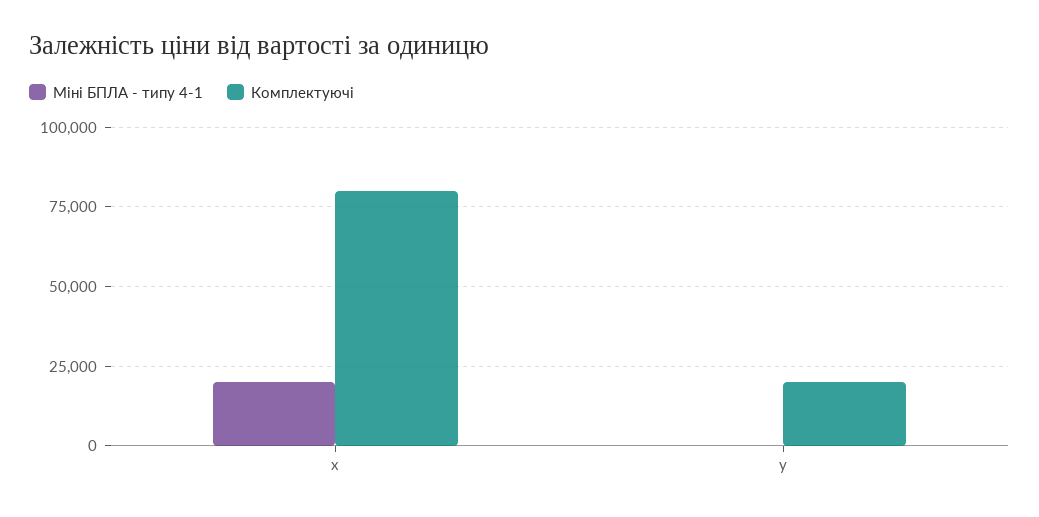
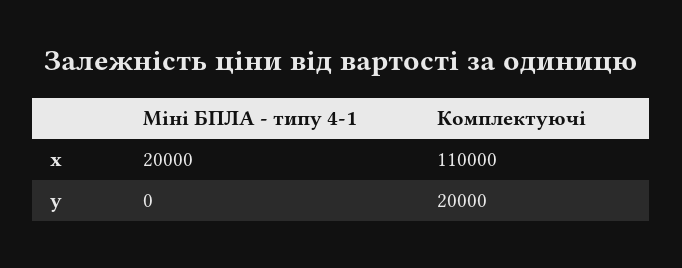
  {
    "Міні БПЛА - типу 4-1": {
      "x": 20000,
      "y": 0
    },
    "Комплектуючі": {
-     "x": 80000,
+     "x": 110000,
      "y": 20000
    }
  }

